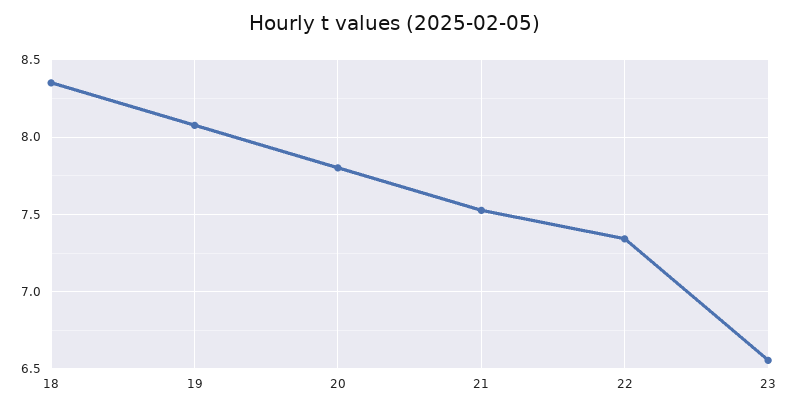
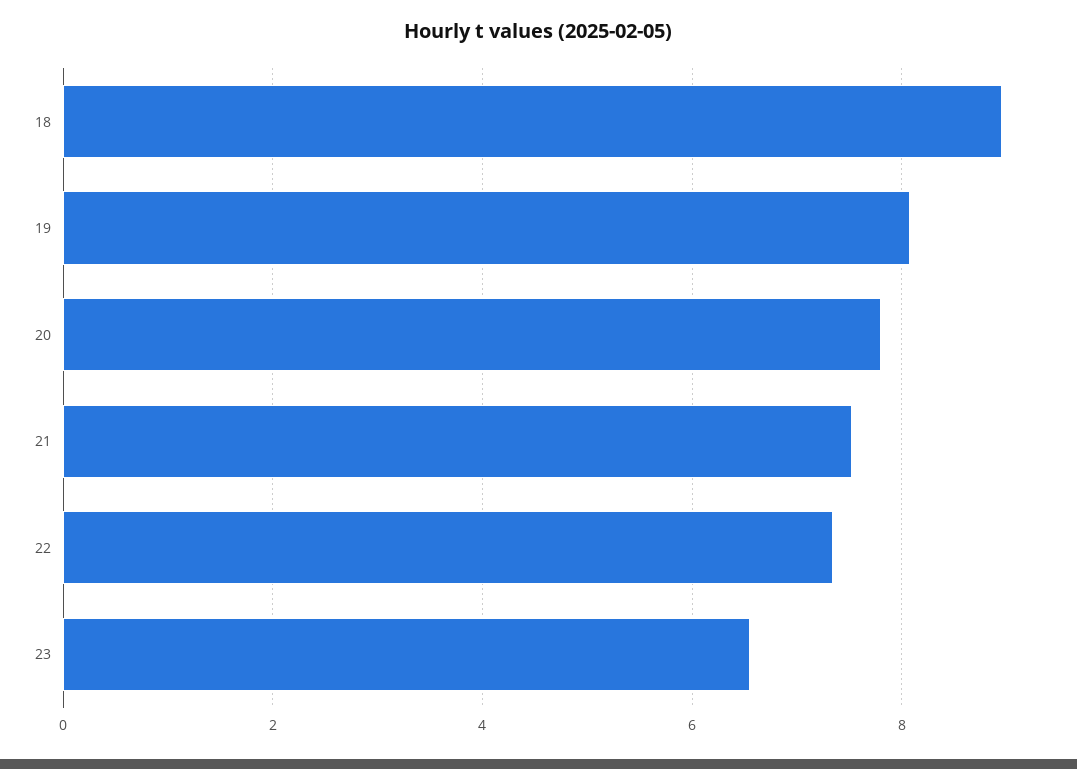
  {
-   "18": 8.35,
+   "18": 9,
    "19": 8.1,
    "20": 7.8,
    "21": 7.55,
    "22": 7.35,
    "23": 6.55
  }

